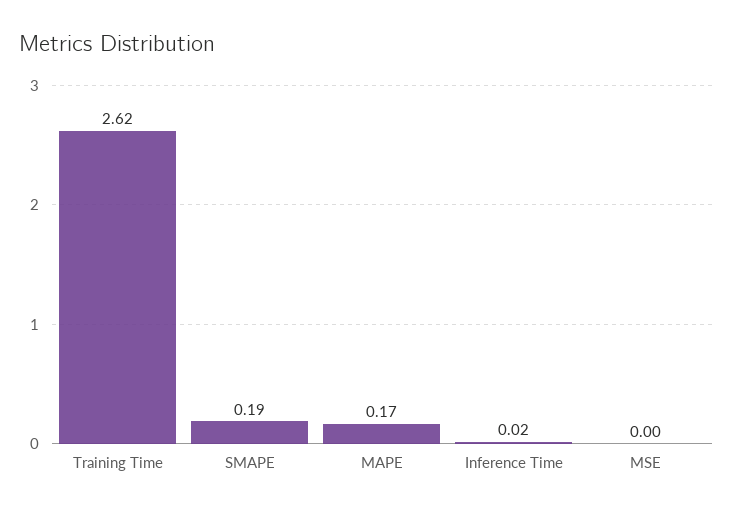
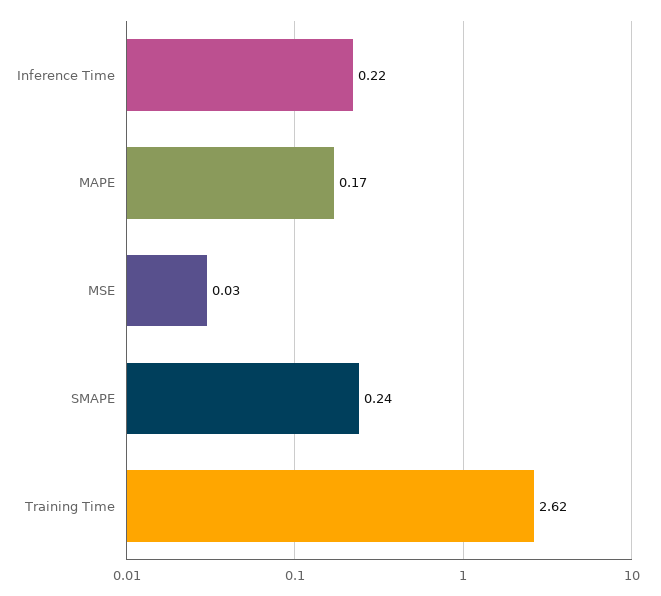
  {
    "Training Time": 2.62,
-   "SMAPE": 0.19,
+   "SMAPE": 0.24,
    "MAPE": 0.17,
-   "Inference Time": 0.02,
+   "Inference Time": 0.22,
-   "MSE": 0
+   "MSE": 0.03
  }

